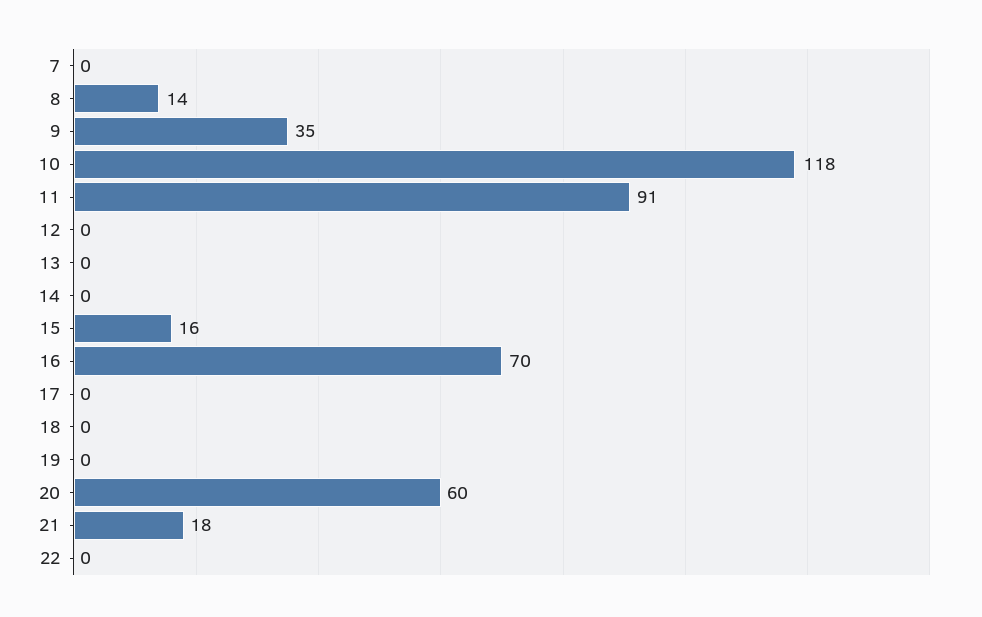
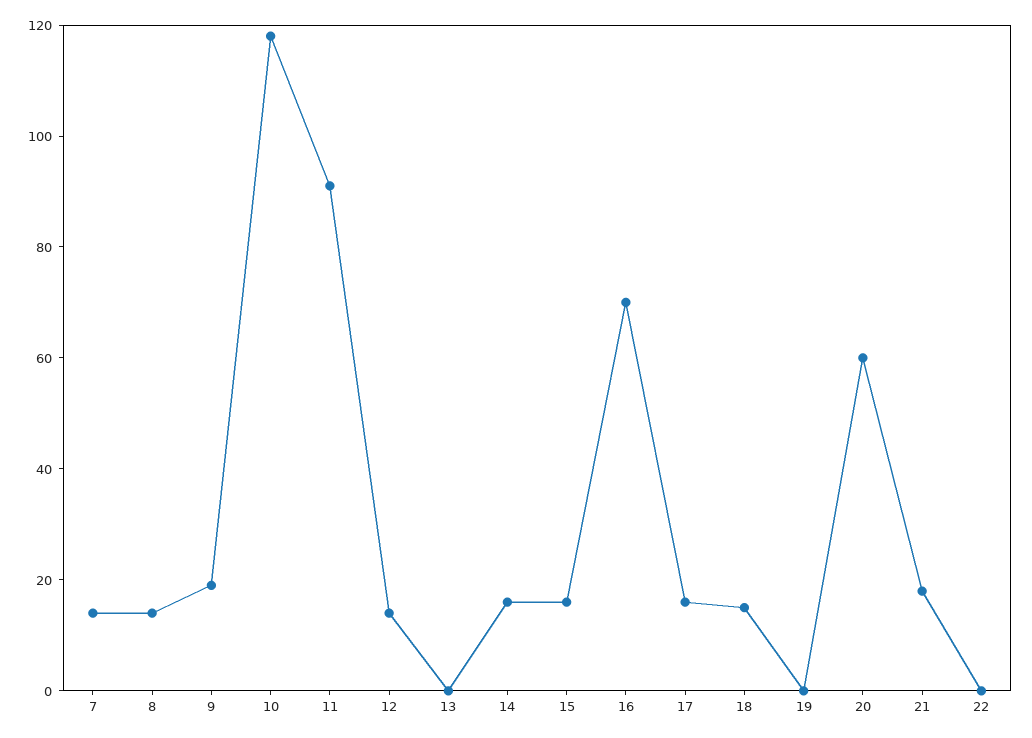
  {
-   "7": 0,
+   "7": 15,
    "8": 14,
-   "9": 35,
+   "9": 20,
    "10": 118,
    "11": 91,
-   "12": 0,
+   "12": 15,
    "13": 0,
-   "14": 0,
+   "14": 15,
    "15": 16,
    "16": 70,
-   "17": 0,
+   "17": 15,
-   "18": 0,
+   "18": 15,
    "19": 0,
    "20": 60,
    "21": 18,
    "22": 0
  }

